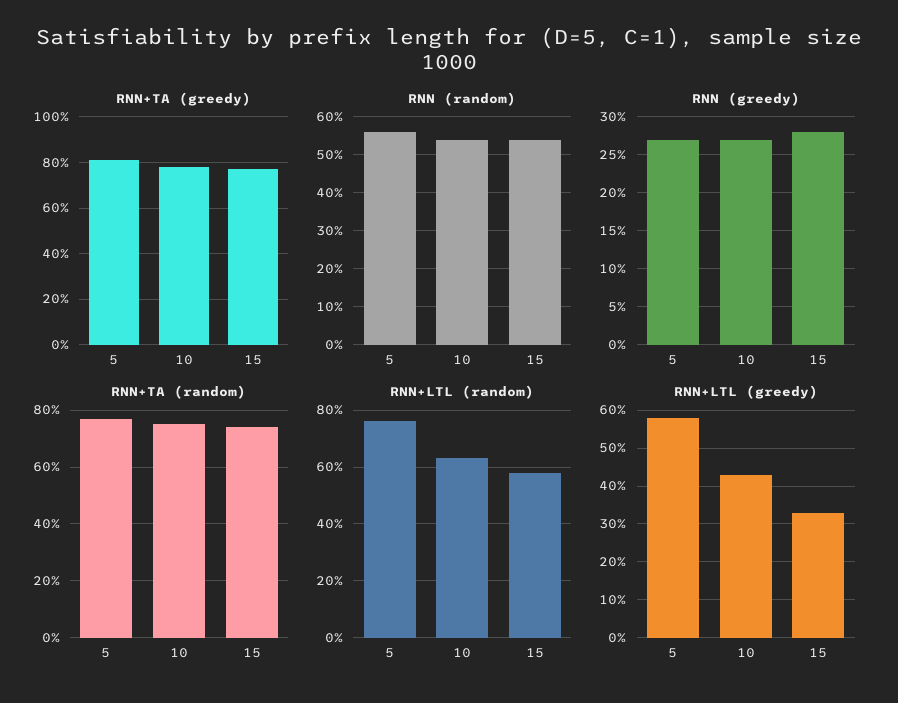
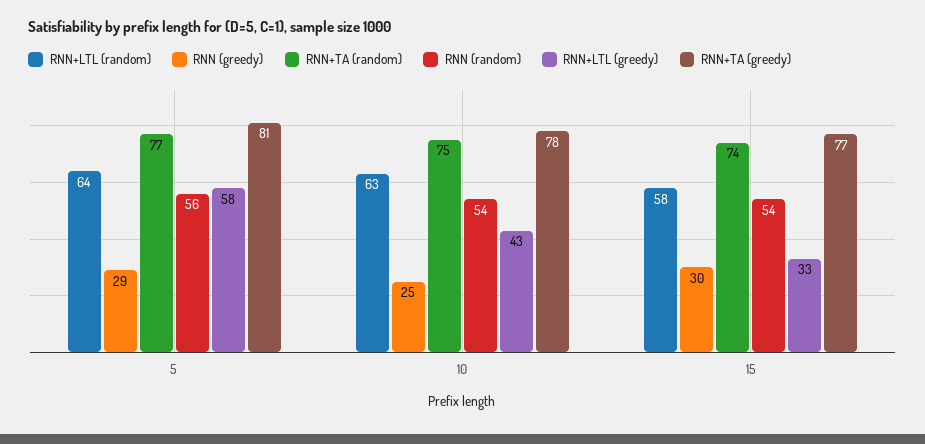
  {
    "RNN+TA (greedy)": {
      "5": 81,
      "10": 78,
      "15": 77
    },
    "RNN (random)": {
      "5": 56,
      "10": 54,
      "15": 54
    },
    "RNN (greedy)": {
-     "5": 27,
+     "5": 29,
-     "10": 27,
+     "10": 25,
-     "15": 28
+     "15": 30
    },
    "RNN+TA (random)": {
      "5": 77,
      "10": 75,
      "15": 74
    },
    "RNN+LTL (random)": {
-     "5": 75,
+     "5": 64,
      "10": 63,
      "15": 58
    },
    "RNN+LTL (greedy)": {
      "5": 58,
      "10": 43,
      "15": 33
    }
  }

